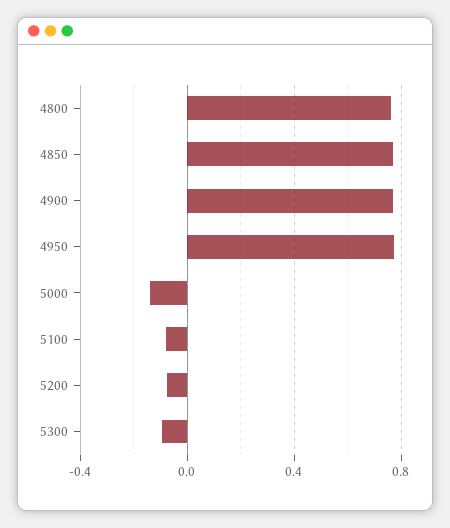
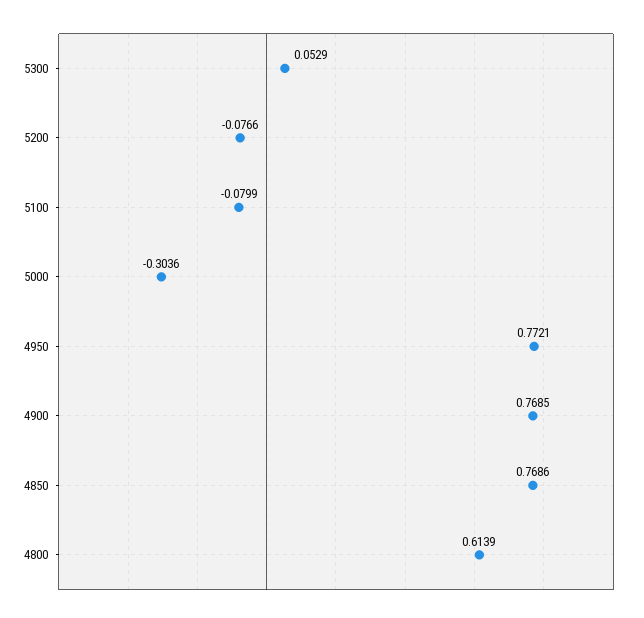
  {
-   "4800": 0.75,
+   "4800": 0.6139,
    "4850": 0.7686,
    "4900": 0.7685,
    "4950": 0.7721,
-   "5000": -0.15,
+   "5000": -0.3036,
    "5100": -0.0799,
    "5200": -0.0766,
-   "5300": -0.1
+   "5300": 0.0529
  }

